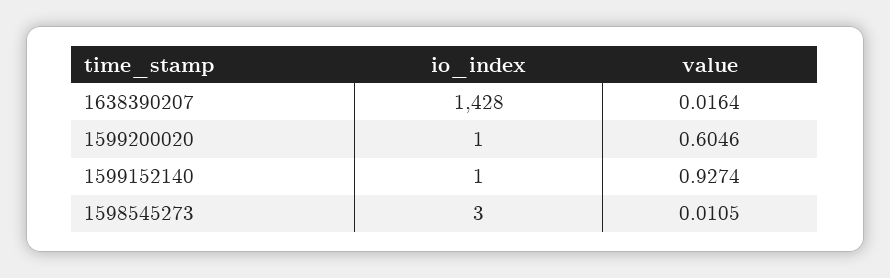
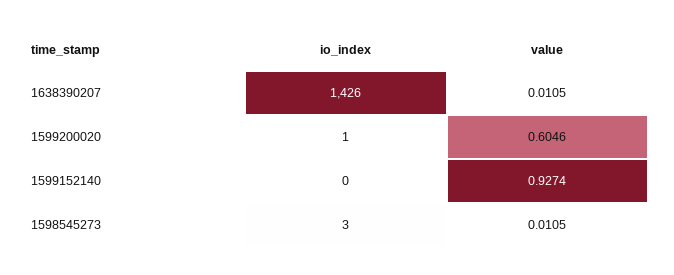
  {
    "io_index": {
-     "1638390207": 1428,
+     "1638390207": 1426,
      "1599200020": 1,
-     "1599152140": 1,
+     "1599152140": 0,
      "1598545273": 3
    },
    "value": {
-     "1638390207": 0.0164,
+     "1638390207": 0.0105,
      "1599200020": 0.6046,
      "1599152140": 0.9274,
      "1598545273": 0.0105
    }
  }

